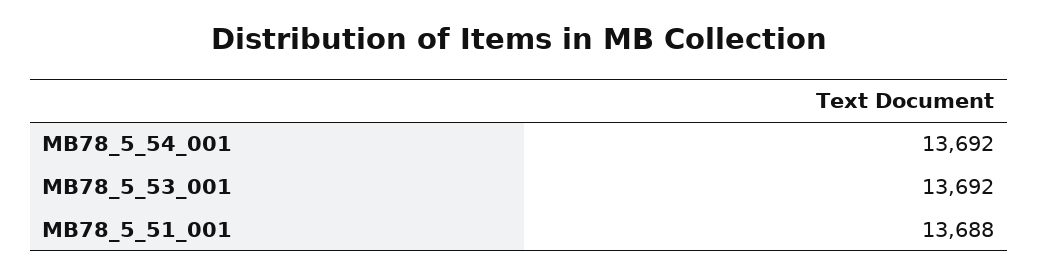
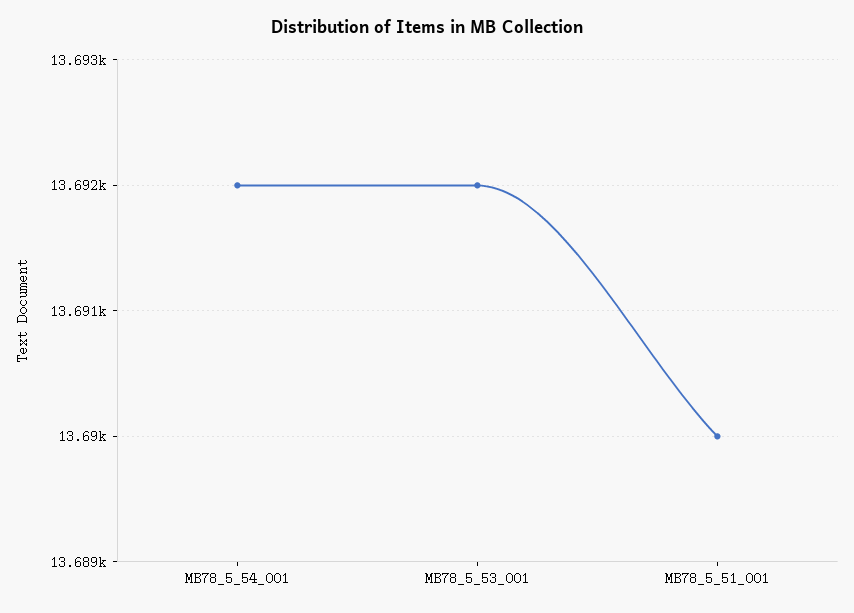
  {
    "MB78_5_54_001": 13692,
    "MB78_5_53_001": 13692,
-   "MB78_5_51_001": 13688
+   "MB78_5_51_001": 13690
  }

